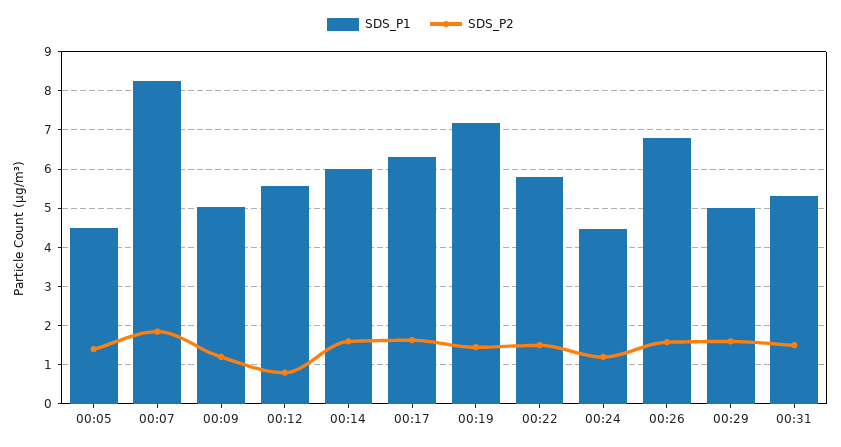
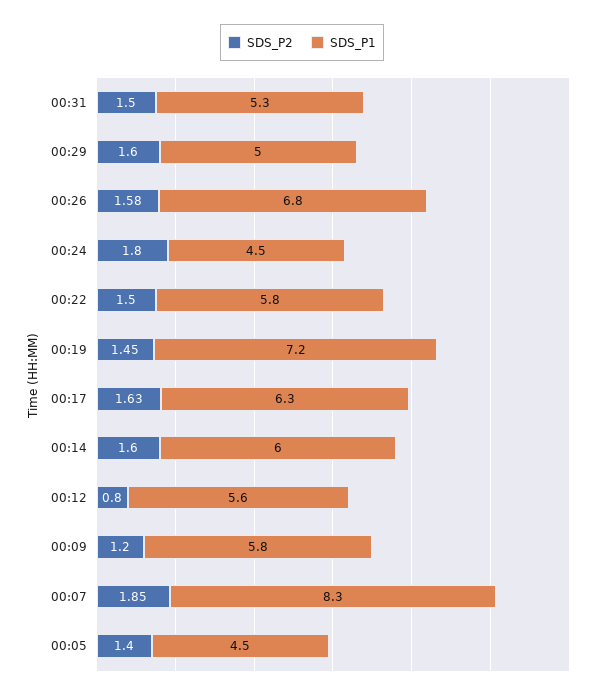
  {
    "SDS_P1": {
      "00:05": 4.5,
      "00:07": 8.3,
-     "00:09": 5,
+     "00:09": 5.8,
      "00:12": 5.6,
      "00:14": 6,
      "00:17": 6.3,
      "00:19": 7.2,
      "00:22": 5.8,
      "00:24": 4.5,
      "00:26": 6.8,
      "00:29": 5,
      "00:31": 5.3
    },
    "SDS_P2": {
      "00:05": 1.4,
      "00:07": 1.85,
      "00:09": 1.2,
      "00:12": 0.8,
      "00:14": 1.6,
      "00:17": 1.63,
      "00:19": 1.45,
      "00:22": 1.5,
-     "00:24": 1.2,
+     "00:24": 1.8,
      "00:26": 1.58,
      "00:29": 1.6,
      "00:31": 1.5
    }
  }

